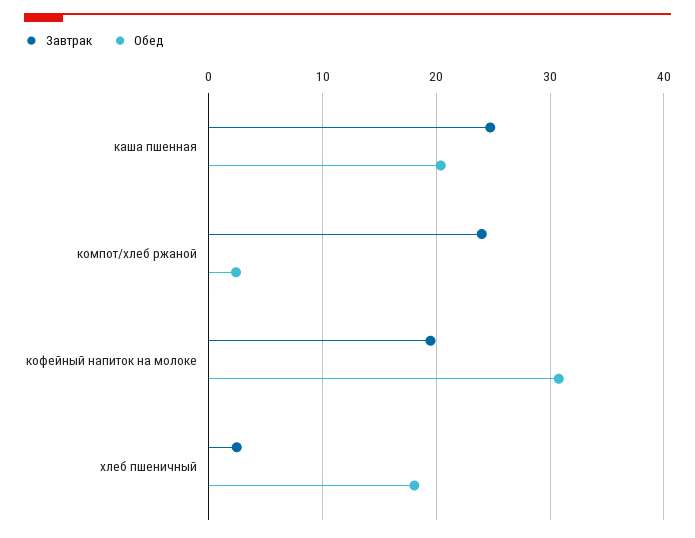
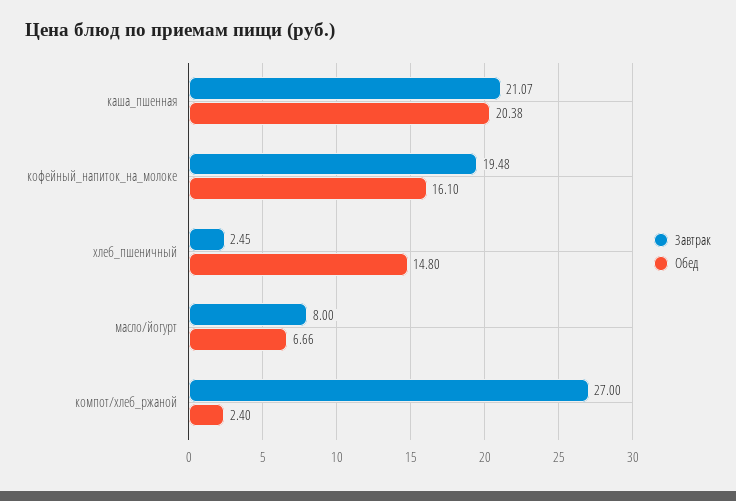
  {
    "Завтрак": {
-     "каша пшенная": 25,
+     "каша пшенная": 21.07,
-     "компот/хлеб ржаной": 24,
+     "компот/хлеб ржаной": 27,
      "кофейный напиток на молоке": 19.48,
-     "хлеб пшеничный": 2.45
+     "хлеб пшеничный": 2.45,
+     "масло/йогурт": 8
    },
    "Обед": {
      "каша пшенная": 20.38,
      "компот/хлеб ржаной": 2.4,
-     "кофейный напиток на молоке": 31,
+     "кофейный напиток на молоке": 16.1,
-     "хлеб пшеничный": 18
+     "хлеб пшеничный": 14.8,
+     "масло/йогурт": 6.66
    }
  }

